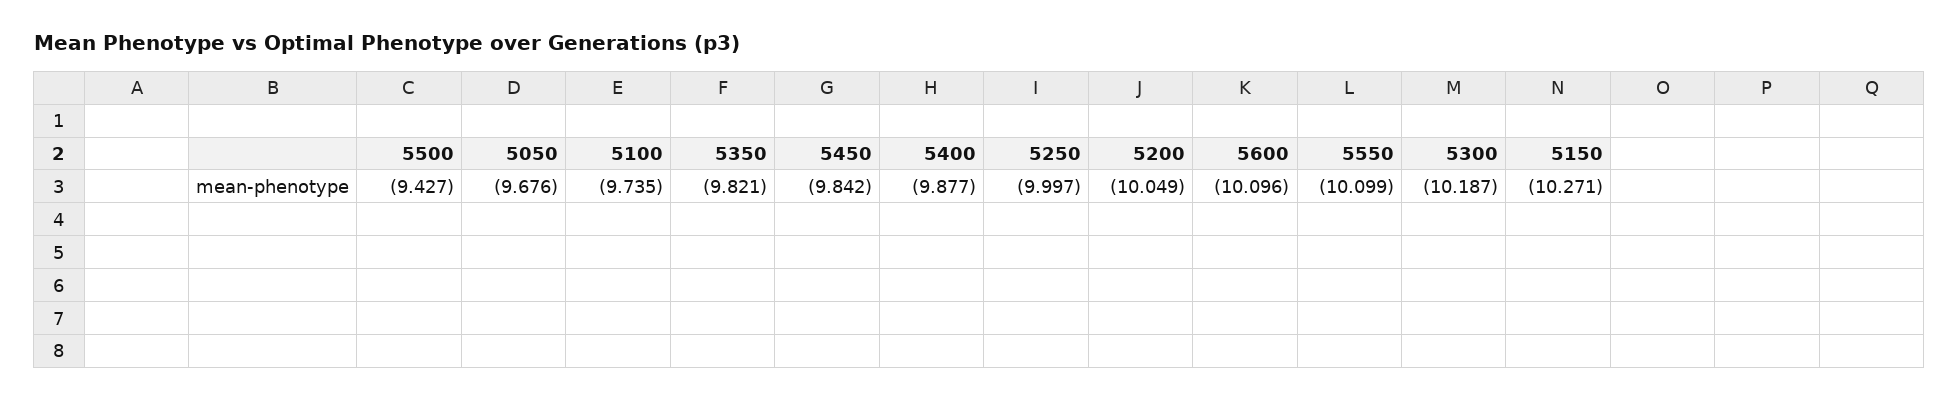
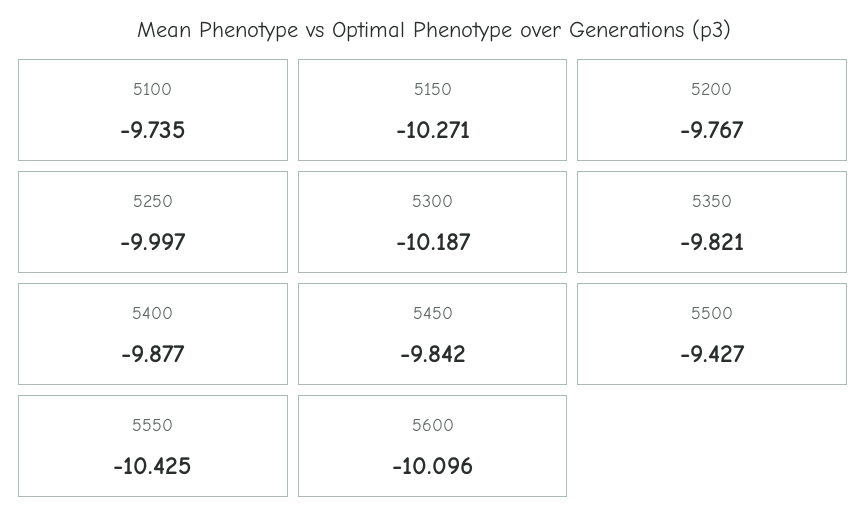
  {
    "5500": -9.427,
-   "5050": -9.676,
    "5100": -9.735,
    "5350": -9.821,
    "5450": -9.842,
    "5400": -9.877,
    "5250": -9.997,
-   "5200": -10.049,
+   "5200": -9.767,
    "5600": -10.096,
-   "5550": -10.099,
+   "5550": -10.425,
    "5300": -10.187,
    "5150": -10.271
  }

